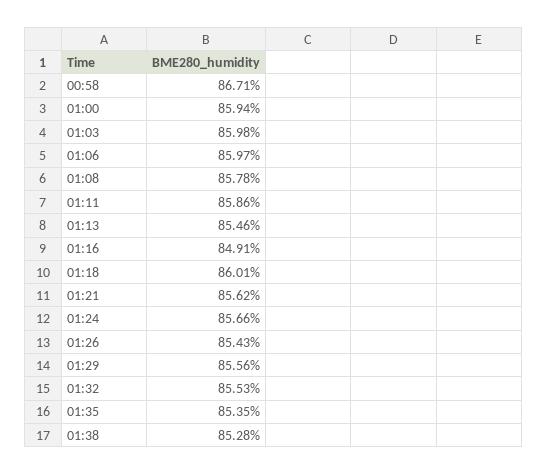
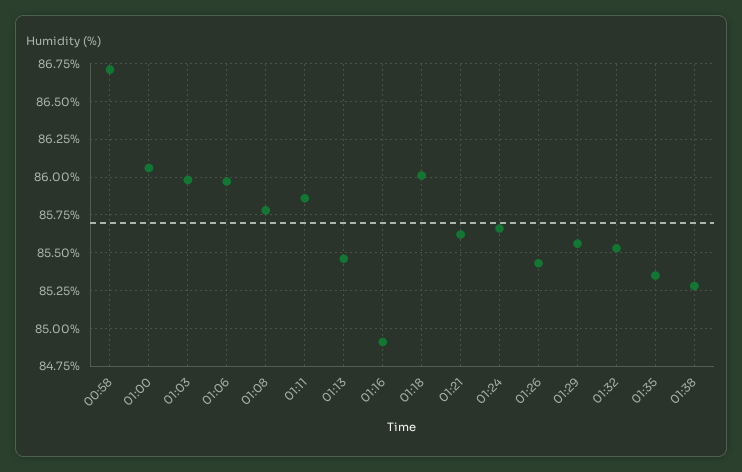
  {
    "00:58": 86.71,
-   "01:00": 85.94,
+   "01:00": 86.05,
    "01:03": 85.98,
    "01:06": 85.97,
    "01:08": 85.78,
    "01:11": 85.86,
    "01:13": 85.46,
    "01:16": 84.91,
    "01:18": 86.01,
    "01:21": 85.62,
    "01:24": 85.66,
    "01:26": 85.43,
    "01:29": 85.56,
    "01:32": 85.53,
    "01:35": 85.35,
    "01:38": 85.28
  }

